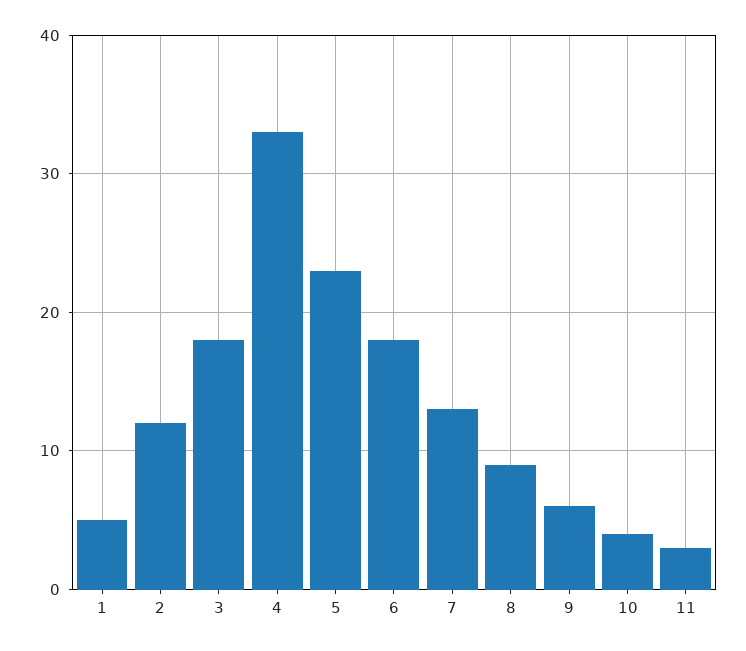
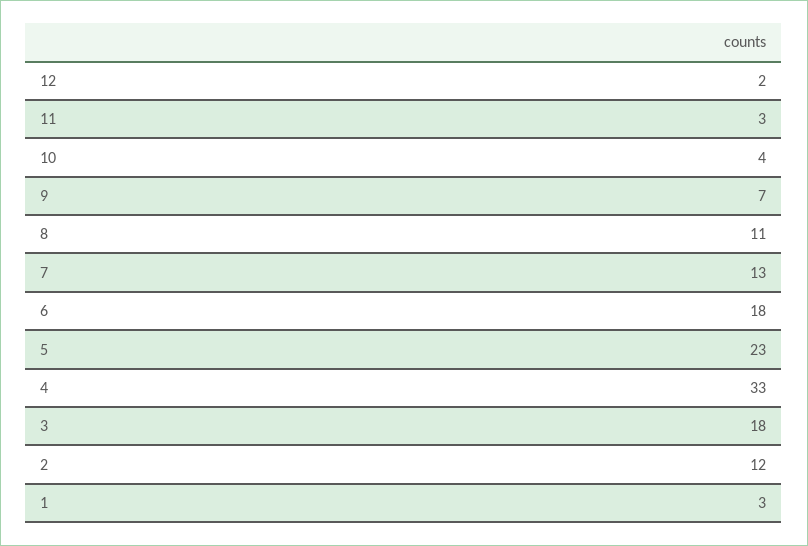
  {
-   "1": 5,
+   "1": 3,
    "2": 12,
    "3": 18,
    "4": 33,
    "5": 23,
    "6": 18,
    "7": 13,
-   "8": 9,
+   "8": 11,
-   "9": 6,
+   "9": 7,
    "10": 4,
-   "11": 3
+   "11": 3,
+   "12": 2
  }

